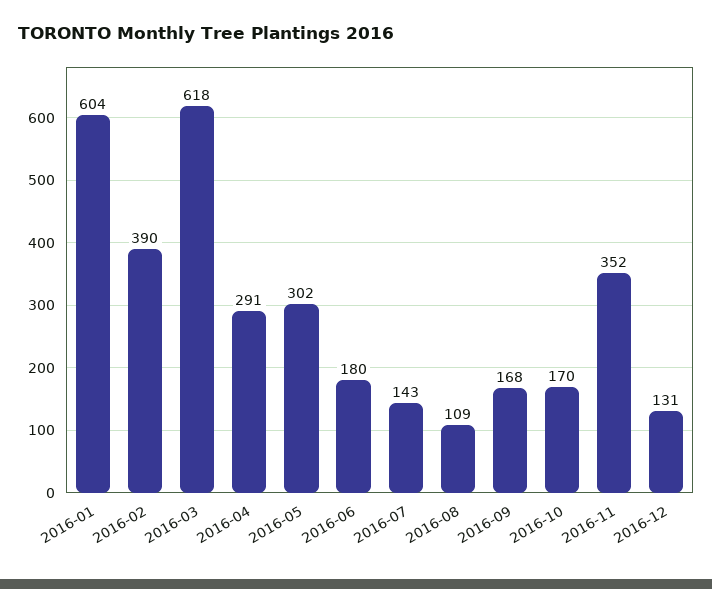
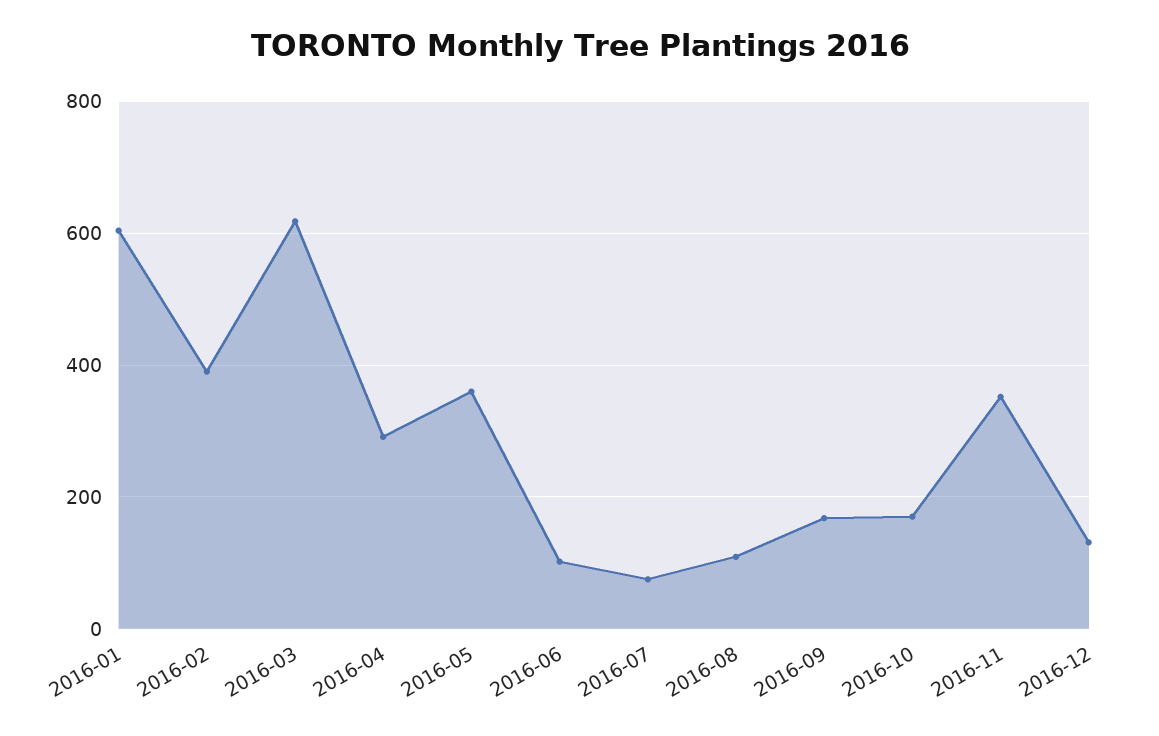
  {
    "2016-01": 604,
    "2016-02": 390,
    "2016-03": 618,
    "2016-04": 291,
-   "2016-05": 302,
+   "2016-05": 360,
-   "2016-06": 180,
+   "2016-06": 100,
-   "2016-07": 143,
+   "2016-07": 80,
    "2016-08": 109,
    "2016-09": 168,
    "2016-10": 170,
    "2016-11": 352,
    "2016-12": 131
  }

